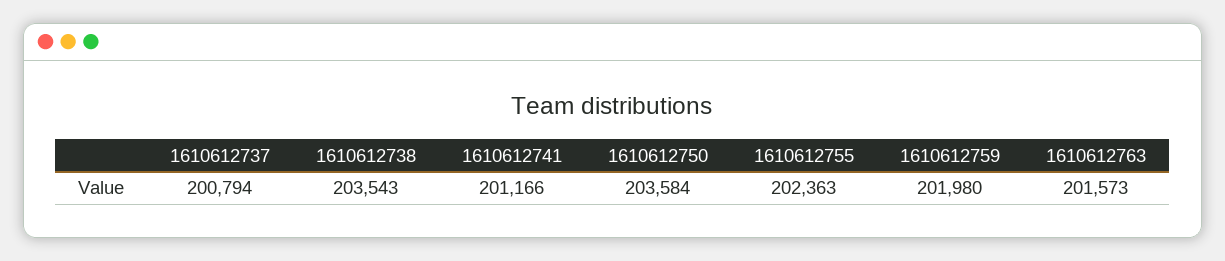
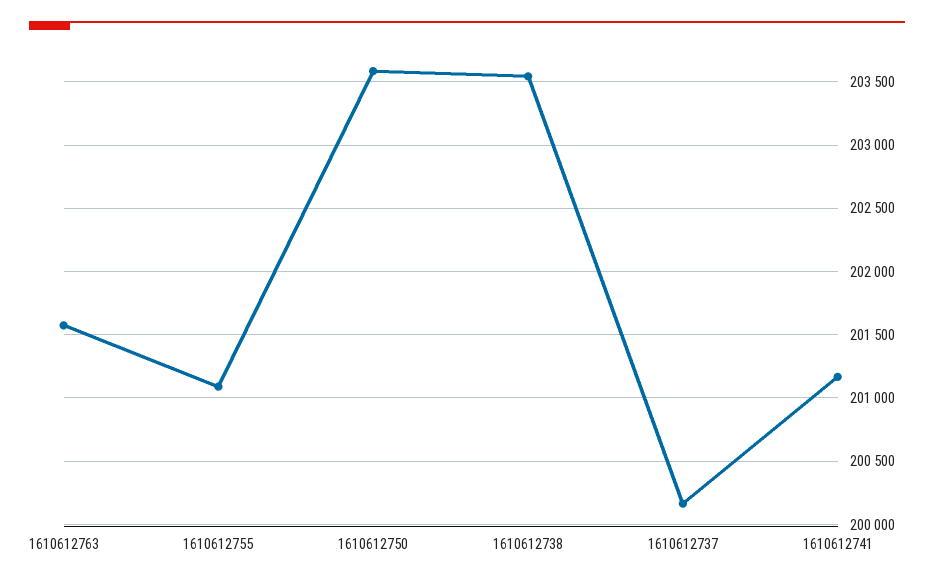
  {
-   "1610612737": 200794,
+   "1610612737": 200150,
    "1610612738": 203543,
    "1610612741": 201166,
    "1610612750": 203584,
-   "1610612755": 202363,
+   "1610612755": 201100,
-   "1610612759": 201980,
    "1610612763": 201573
  }

